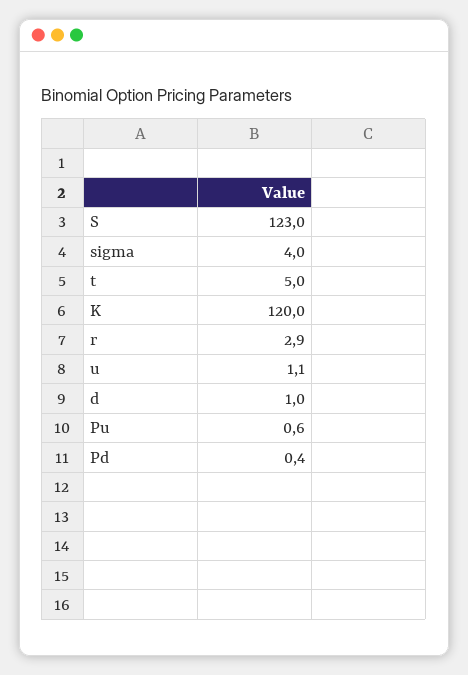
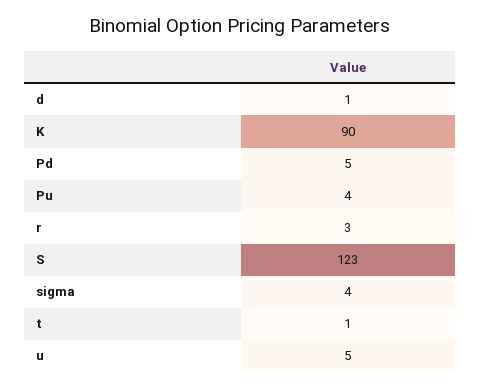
  {
    "S": 123,
    "sigma": 4,
-   "t": 5,
+   "t": 1,
-   "K": 120,
+   "K": 90,
    "r": 2.9,
-   "u": 1.1,
+   "u": 5,
    "d": 1,
-   "Pu": 0.6,
+   "Pu": 4,
-   "Pd": 0.4
+   "Pd": 5
  }

